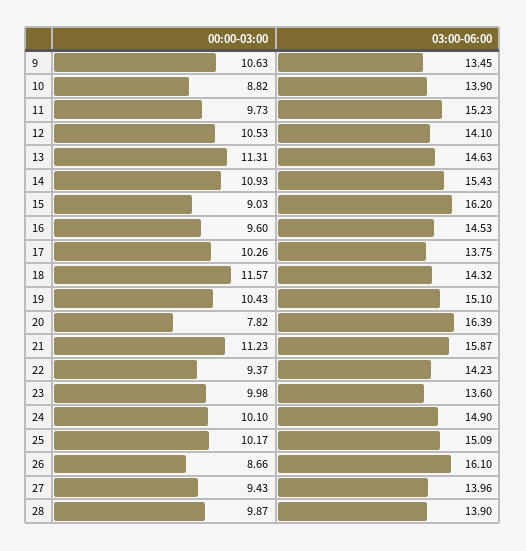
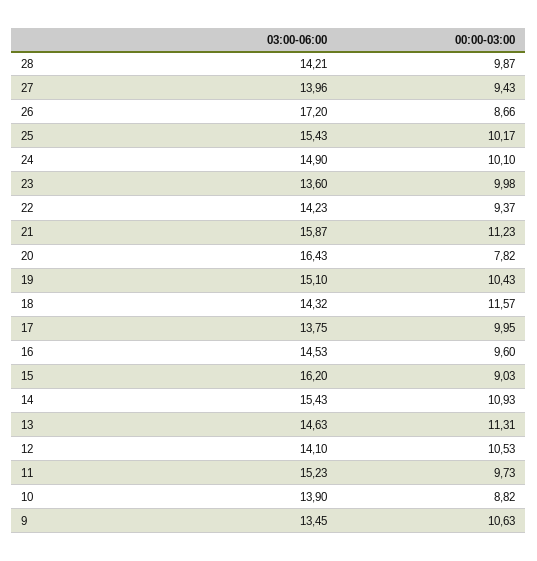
  {
    "00:00-03:00": {
      "9": 10.63,
      "10": 8.82,
      "11": 9.73,
      "12": 10.53,
      "13": 11.31,
      "14": 10.93,
      "15": 9.03,
      "16": 9.6,
-     "17": 10.26,
+     "17": 9.95,
      "18": 11.57,
      "19": 10.43,
      "20": 7.82,
      "21": 11.23,
      "22": 9.37,
      "23": 9.98,
      "24": 10.1,
      "25": 10.17,
      "26": 8.66,
      "27": 9.43,
      "28": 9.87
    },
    "03:00-06:00": {
      "9": 13.45,
      "10": 13.9,
      "11": 15.23,
      "12": 14.1,
      "13": 14.63,
      "14": 15.43,
      "15": 16.2,
      "16": 14.53,
      "17": 13.75,
      "18": 14.32,
      "19": 15.1,
-     "20": 16.39,
+     "20": 16.43,
      "21": 15.87,
      "22": 14.23,
      "23": 13.6,
      "24": 14.9,
-     "25": 15.09,
+     "25": 15.43,
-     "26": 16.1,
+     "26": 17.2,
      "27": 13.96,
-     "28": 13.9
+     "28": 14.21
    }
  }

